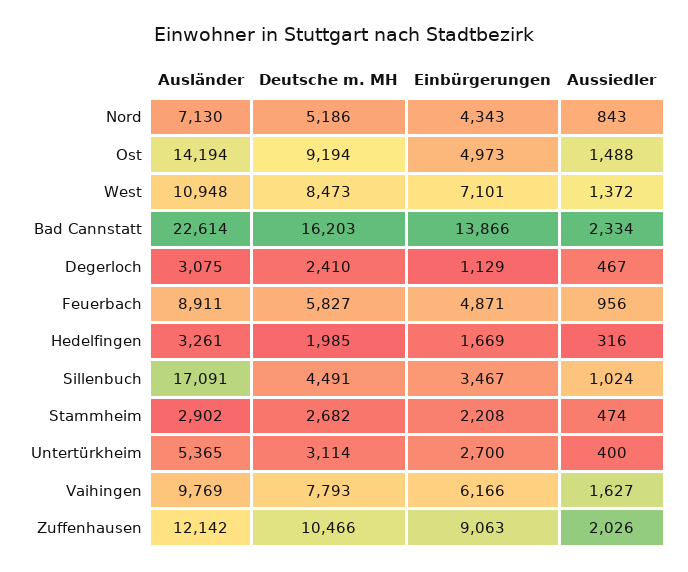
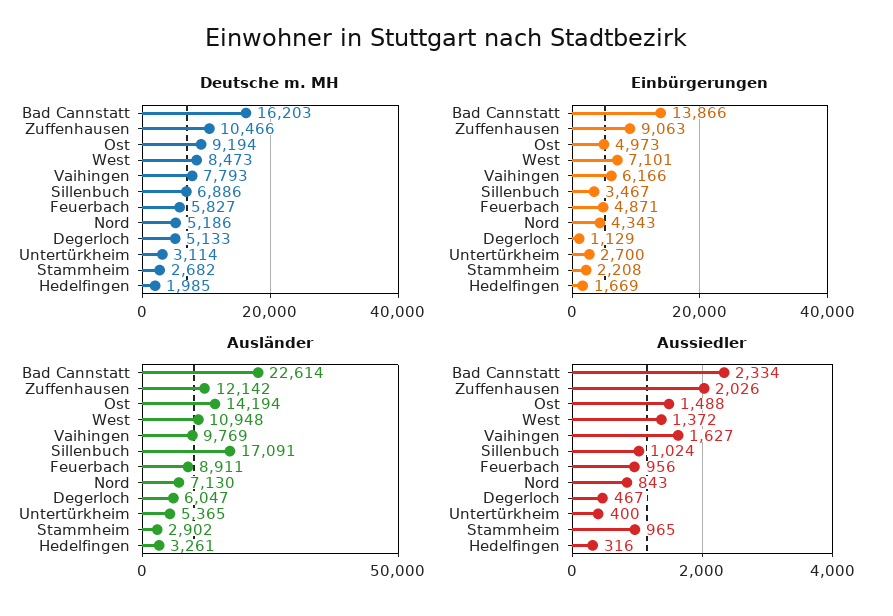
  {
    "Ausländer": {
      "Nord": 7130,
      "Ost": 14194,
      "West": 10948,
      "Bad Cannstatt": 22614,
-     "Degerloch": 3075,
+     "Degerloch": 6047,
      "Feuerbach": 8911,
      "Hedelfingen": 3261,
      "Sillenbuch": 17091,
      "Stammheim": 2902,
      "Untertürkheim": 5365,
      "Vaihingen": 9769,
      "Zuffenhausen": 12142
    },
    "Deutsche m. MH": {
      "Nord": 5186,
      "Ost": 9194,
      "West": 8473,
      "Bad Cannstatt": 16203,
-     "Degerloch": 2410,
+     "Degerloch": 5133,
      "Feuerbach": 5827,
      "Hedelfingen": 1985,
-     "Sillenbuch": 4491,
+     "Sillenbuch": 6886,
      "Stammheim": 2682,
      "Untertürkheim": 3114,
      "Vaihingen": 7793,
      "Zuffenhausen": 10466
    },
    "Einbürgerungen": {
      "Nord": 4343,
      "Ost": 4973,
      "West": 7101,
      "Bad Cannstatt": 13866,
      "Degerloch": 1129,
      "Feuerbach": 4871,
      "Hedelfingen": 1669,
      "Sillenbuch": 3467,
      "Stammheim": 2208,
      "Untertürkheim": 2700,
      "Vaihingen": 6166,
      "Zuffenhausen": 9063
    },
    "Aussiedler": {
      "Nord": 843,
      "Ost": 1488,
      "West": 1372,
      "Bad Cannstatt": 2334,
      "Degerloch": 467,
      "Feuerbach": 956,
      "Hedelfingen": 316,
      "Sillenbuch": 1024,
-     "Stammheim": 474,
+     "Stammheim": 965,
      "Untertürkheim": 400,
      "Vaihingen": 1627,
      "Zuffenhausen": 2026
    }
  }

